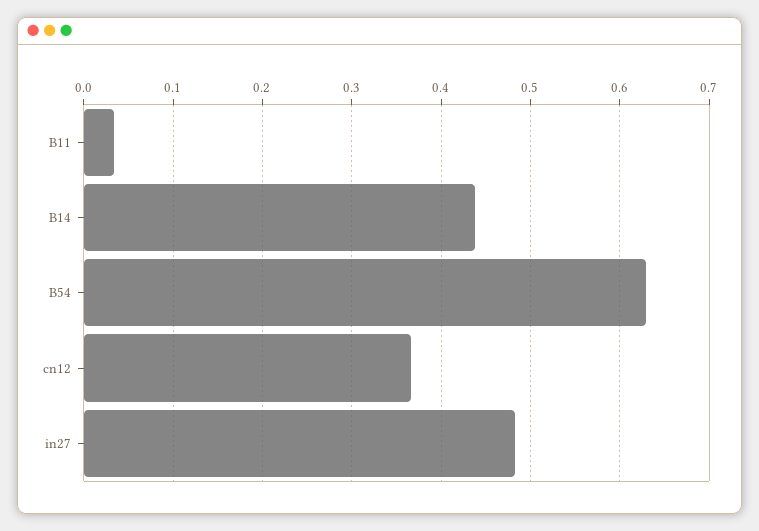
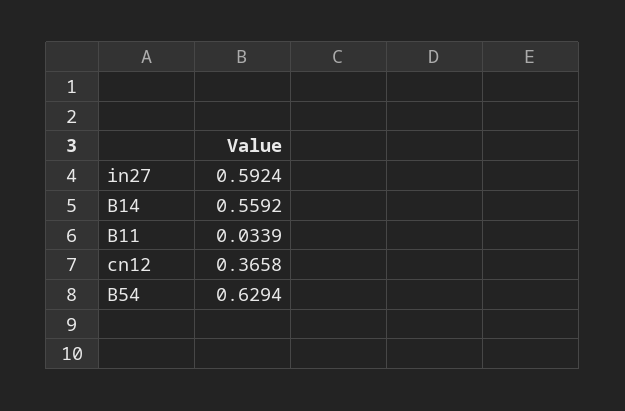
  {
    "B11": 0.0339,
-   "B14": 0.44,
+   "B14": 0.5592,
    "B54": 0.6294,
    "cn12": 0.3658,
-   "in27": 0.48
+   "in27": 0.5924
  }

